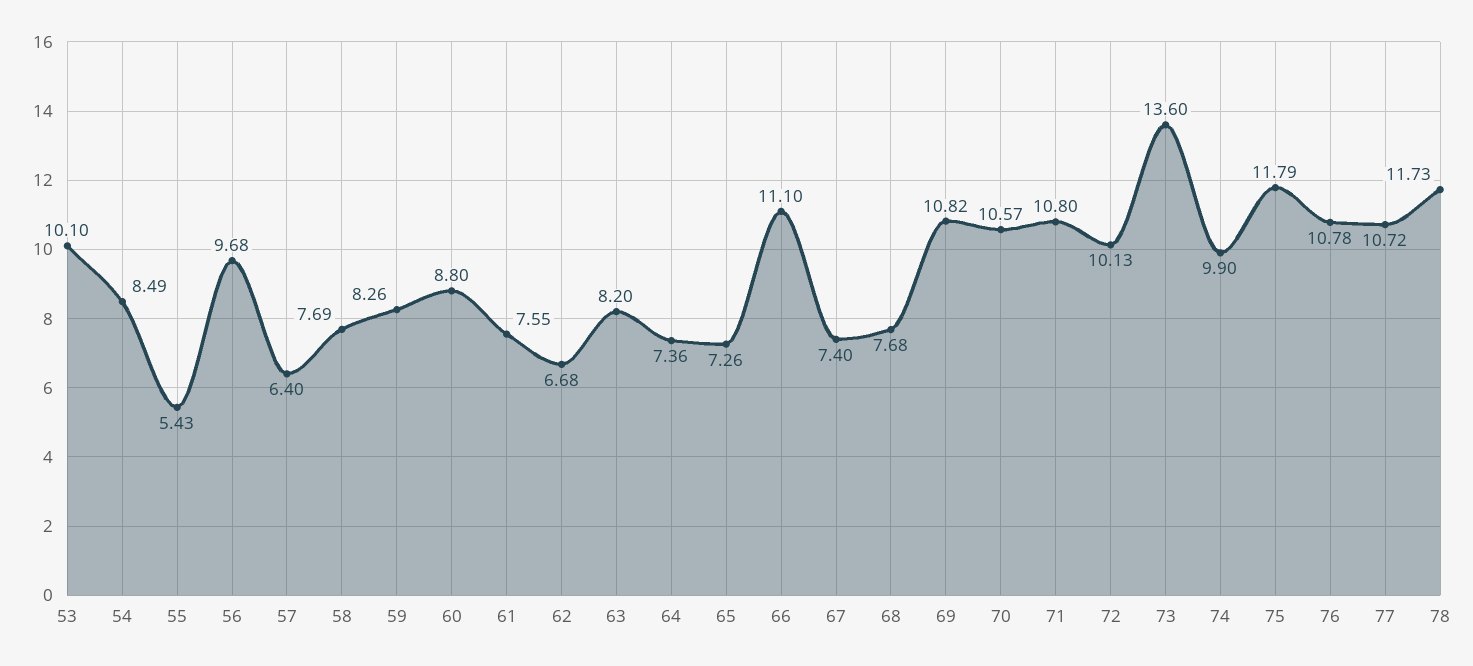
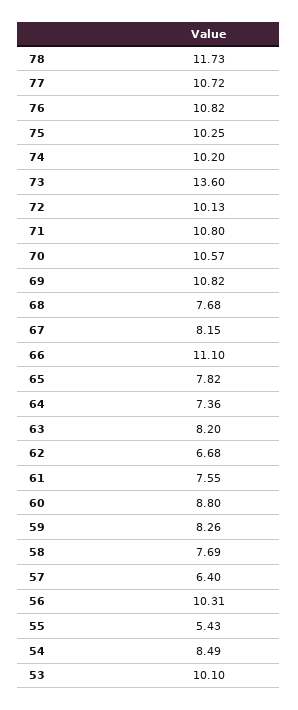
  {
    "53": 10.1,
    "54": 8.49,
    "55": 5.43,
-   "56": 9.68,
+   "56": 10.31,
    "57": 6.4,
    "58": 7.69,
    "59": 8.26,
    "60": 8.8,
    "61": 7.55,
    "62": 6.68,
    "63": 8.2,
    "64": 7.36,
-   "65": 7.26,
+   "65": 7.82,
    "66": 11.1,
-   "67": 7.4,
+   "67": 8.15,
    "68": 7.68,
    "69": 10.82,
    "70": 10.57,
    "71": 10.8,
    "72": 10.13,
    "73": 13.6,
-   "74": 9.9,
+   "74": 10.2,
-   "75": 11.79,
+   "75": 10.25,
-   "76": 10.78,
+   "76": 10.82,
    "77": 10.72,
    "78": 11.73
  }

